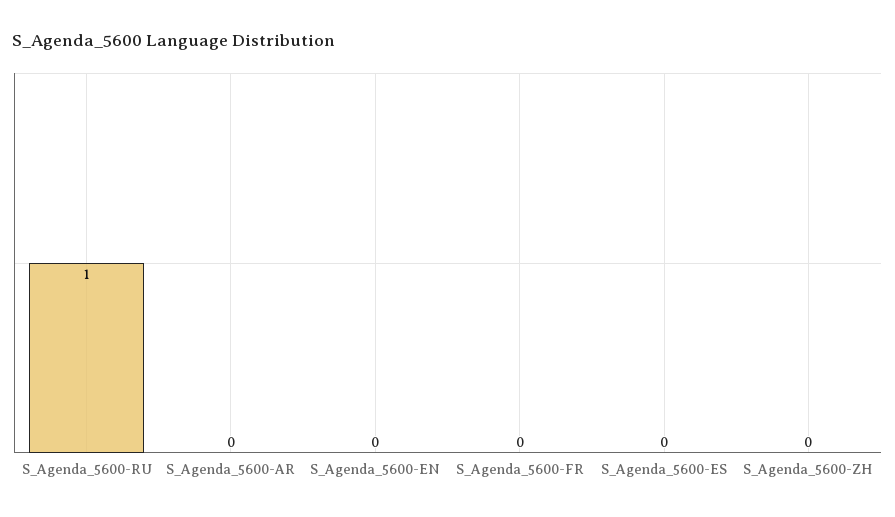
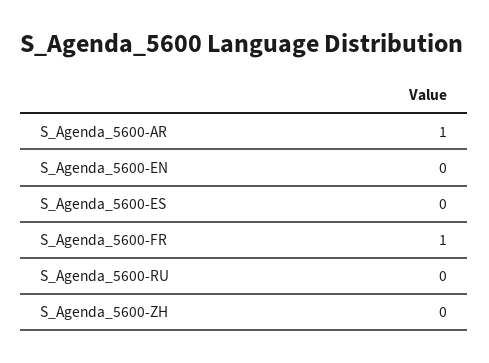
  {
-   "S_Agenda_5600-RU": 1,
+   "S_Agenda_5600-RU": 0,
-   "S_Agenda_5600-AR": 0,
+   "S_Agenda_5600-AR": 1,
    "S_Agenda_5600-EN": 0,
-   "S_Agenda_5600-FR": 0,
+   "S_Agenda_5600-FR": 1,
    "S_Agenda_5600-ES": 0,
    "S_Agenda_5600-ZH": 0
  }

